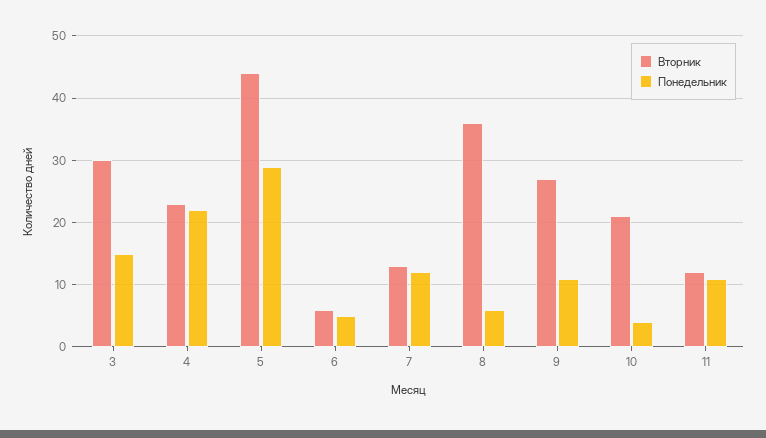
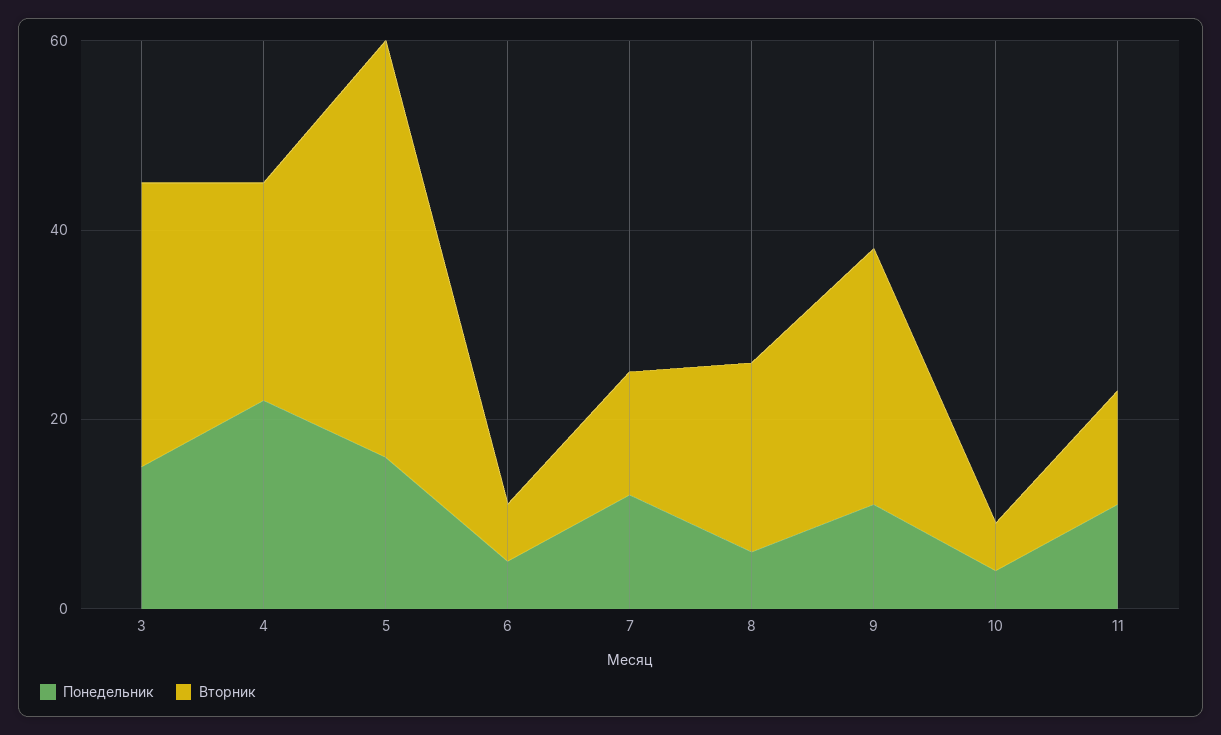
  {
    "Вторник": {
      "3": 30,
      "4": 23,
      "5": 44,
      "6": 6,
      "7": 13,
-     "8": 36,
+     "8": 20,
      "9": 27,
-     "10": 21,
+     "10": 5,
      "11": 12
    },
    "Понедельник": {
      "3": 15,
      "4": 22,
-     "5": 29,
+     "5": 15,
      "6": 5,
      "7": 12,
      "8": 6,
      "9": 11,
      "10": 4,
      "11": 11
    }
  }

